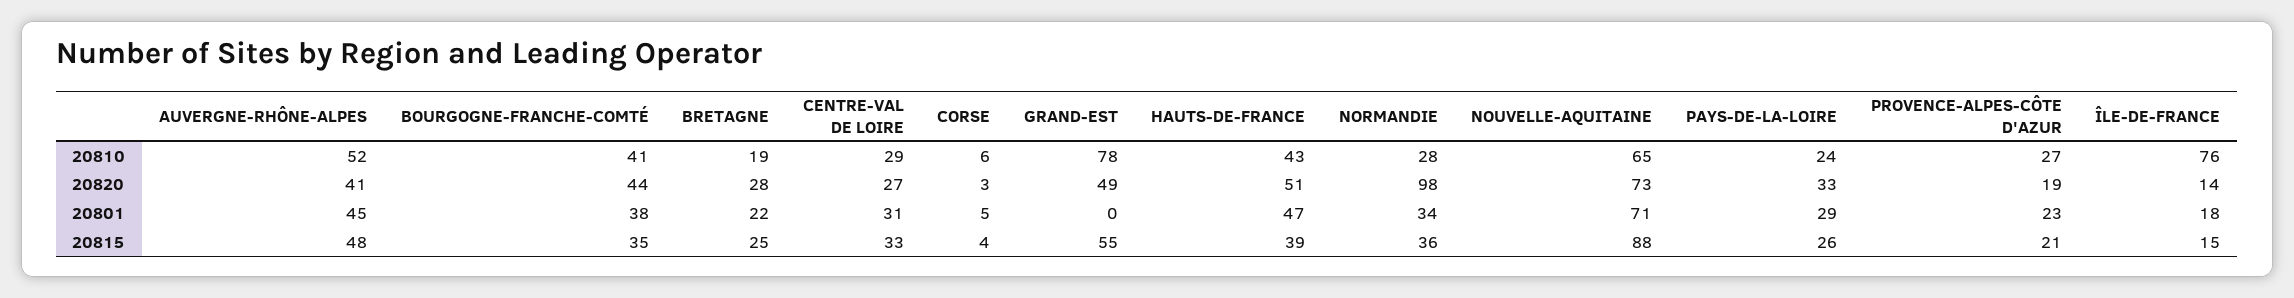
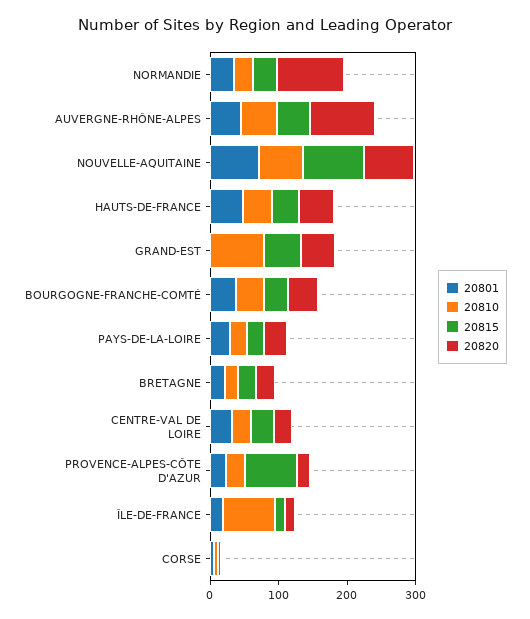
  {
    "20810": {
      "AUVERGNE-RHÔNE-ALPES": 52,
      "BOURGOGNE-FRANCHE-COMTÉ": 41,
      "BRETAGNE": 19,
      "CENTRE-VAL DE LOIRE": 29,
      "CORSE": 6,
      "GRAND-EST": 78,
      "HAUTS-DE-FRANCE": 43,
      "NORMANDIE": 28,
      "NOUVELLE-AQUITAINE": 65,
      "PAYS-DE-LA-LOIRE": 24,
      "PROVENCE-ALPES-CÔTE D'AZUR": 27,
      "ÎLE-DE-FRANCE": 76
    },
    "20820": {
-     "AUVERGNE-RHÔNE-ALPES": 41,
+     "AUVERGNE-RHÔNE-ALPES": 100,
      "BOURGOGNE-FRANCHE-COMTÉ": 44,
      "BRETAGNE": 28,
      "CENTRE-VAL DE LOIRE": 27,
      "CORSE": 3,
      "GRAND-EST": 49,
      "HAUTS-DE-FRANCE": 51,
      "NORMANDIE": 98,
      "NOUVELLE-AQUITAINE": 73,
      "PAYS-DE-LA-LOIRE": 33,
      "PROVENCE-ALPES-CÔTE D'AZUR": 19,
      "ÎLE-DE-FRANCE": 14
    },
    "20801": {
      "AUVERGNE-RHÔNE-ALPES": 45,
      "BOURGOGNE-FRANCHE-COMTÉ": 38,
      "BRETAGNE": 22,
      "CENTRE-VAL DE LOIRE": 31,
      "CORSE": 5,
      "GRAND-EST": 0,
      "HAUTS-DE-FRANCE": 47,
      "NORMANDIE": 34,
      "NOUVELLE-AQUITAINE": 71,
      "PAYS-DE-LA-LOIRE": 29,
      "PROVENCE-ALPES-CÔTE D'AZUR": 23,
      "ÎLE-DE-FRANCE": 18
    },
    "20815": {
      "AUVERGNE-RHÔNE-ALPES": 48,
      "BOURGOGNE-FRANCHE-COMTÉ": 35,
      "BRETAGNE": 25,
      "CENTRE-VAL DE LOIRE": 33,
      "CORSE": 4,
      "GRAND-EST": 55,
      "HAUTS-DE-FRANCE": 39,
      "NORMANDIE": 36,
      "NOUVELLE-AQUITAINE": 88,
      "PAYS-DE-LA-LOIRE": 26,
-     "PROVENCE-ALPES-CÔTE D'AZUR": 21,
+     "PROVENCE-ALPES-CÔTE D'AZUR": 80,
      "ÎLE-DE-FRANCE": 15
    }
  }

